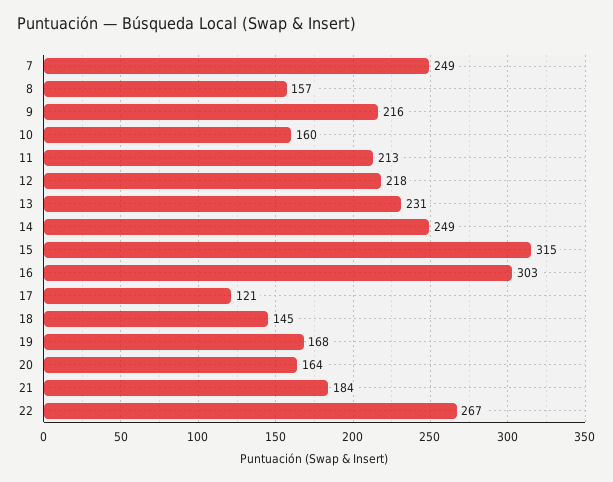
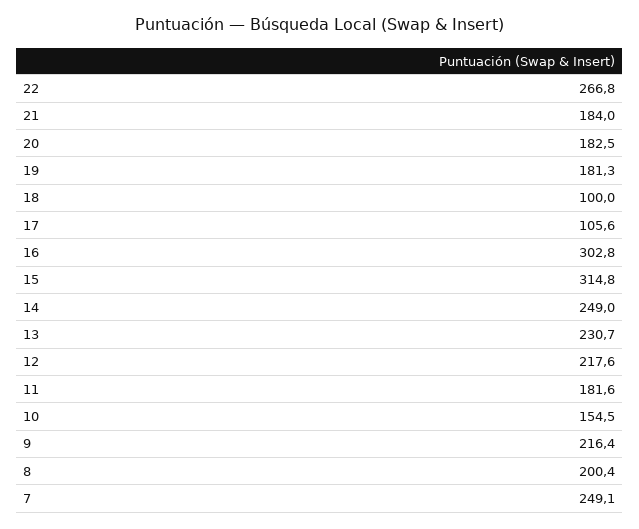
  {
    "7": 249.1,
-   "8": 157,
+   "8": 200.4,
    "9": 216.4,
-   "10": 160,
+   "10": 154.5,
-   "11": 213,
+   "11": 181.6,
    "12": 217.6,
    "13": 230.7,
    "14": 249,
    "15": 314.8,
    "16": 302.8,
-   "17": 121,
+   "17": 105.6,
-   "18": 145,
+   "18": 100,
-   "19": 168,
+   "19": 181.3,
-   "20": 164,
+   "20": 182.5,
    "21": 184,
    "22": 266.8
  }

